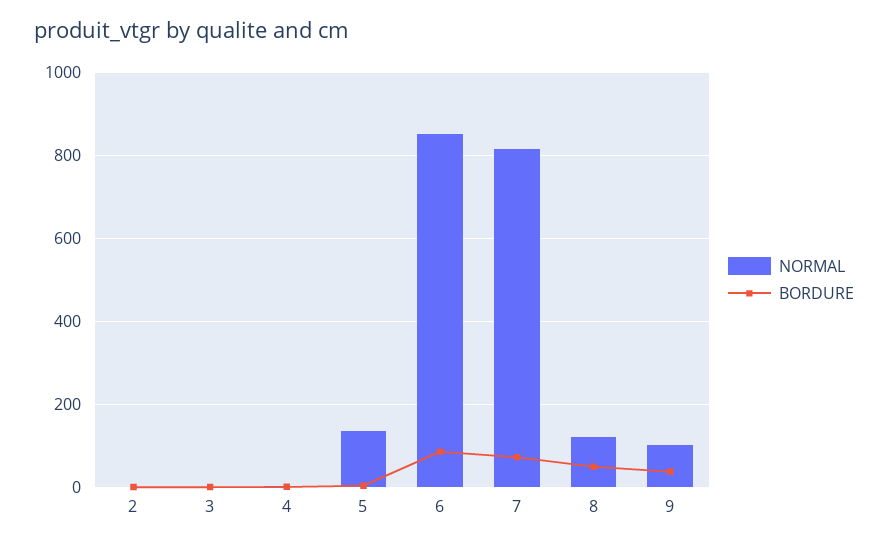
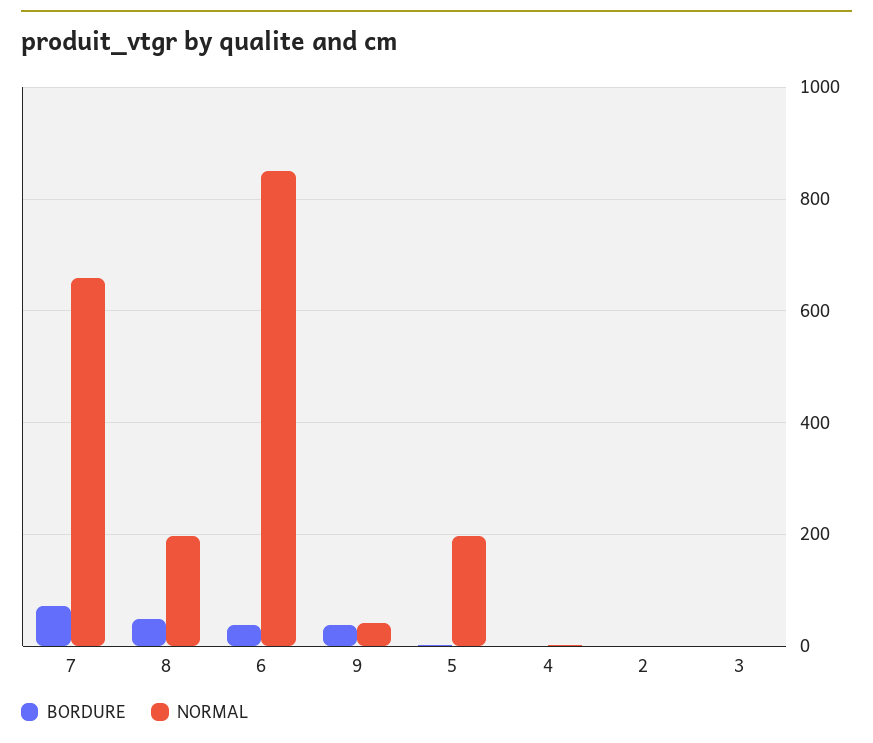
  {
    "NORMAL": {
      "2": 0,
      "3": 0,
      "4": 0,
-     "5": 140,
+     "5": 200,
      "6": 860,
-     "7": 820,
+     "7": 660,
-     "8": 120,
+     "8": 200,
-     "9": 100
+     "9": 40
    },
    "BORDURE": {
      "2": 0,
      "3": 0,
      "4": 0,
      "5": 0,
-     "6": 80,
+     "6": 40,
      "7": 80,
      "8": 40,
      "9": 40
    }
  }

